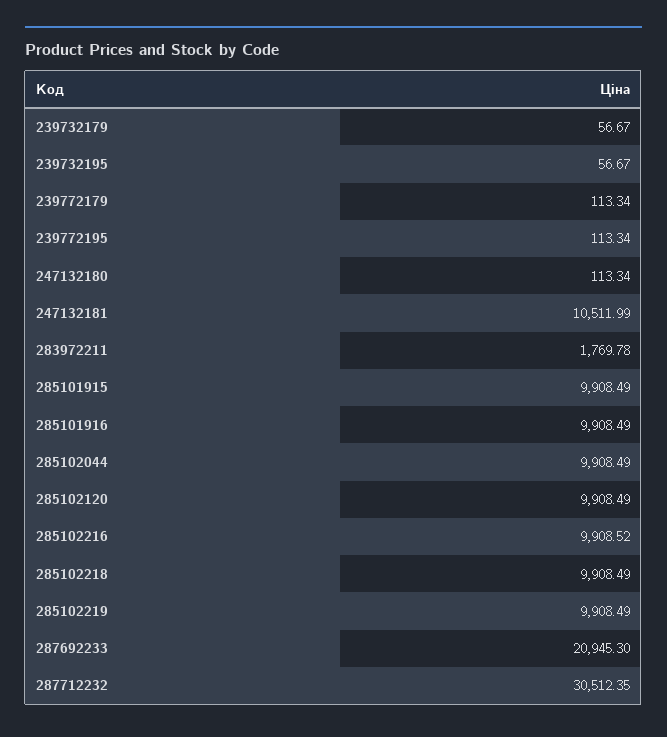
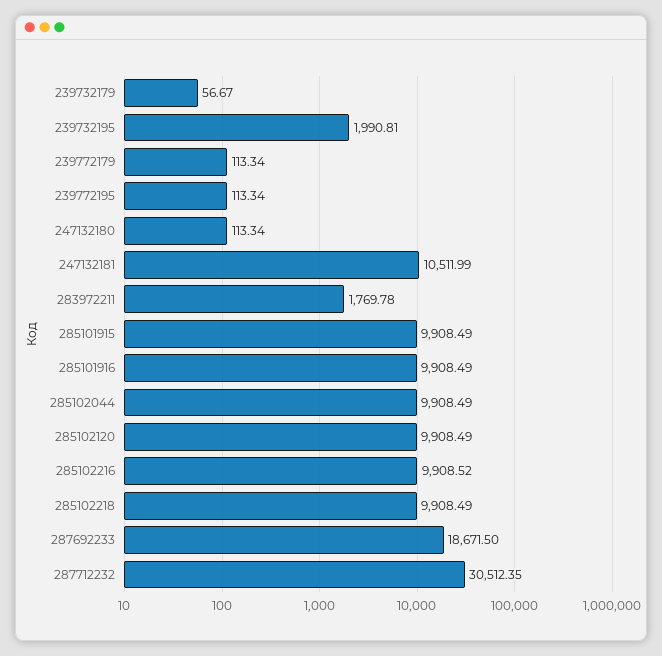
  {
    "239732179": 56.67,
-   "239732195": 56.67,
+   "239732195": 1990.81,
    "239772179": 113.34,
    "239772195": 113.34,
    "247132180": 113.34,
    "247132181": 10511.99,
    "283972211": 1769.78,
    "285101915": 9908.49,
    "285101916": 9908.49,
    "285102044": 9908.49,
    "285102120": 9908.49,
    "285102216": 9908.52,
    "285102218": 9908.49,
-   "285102219": 9908.49,
-   "287692233": 20945.3,
+   "287692233": 18671.5,
    "287712232": 30512.35
  }

